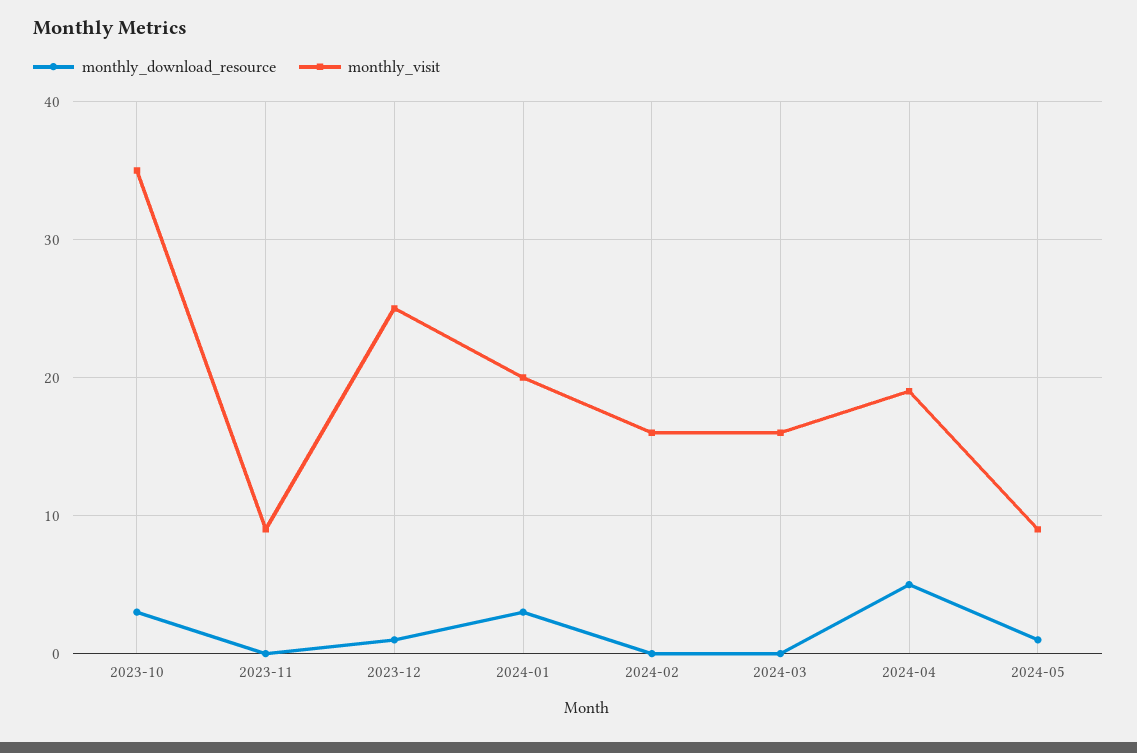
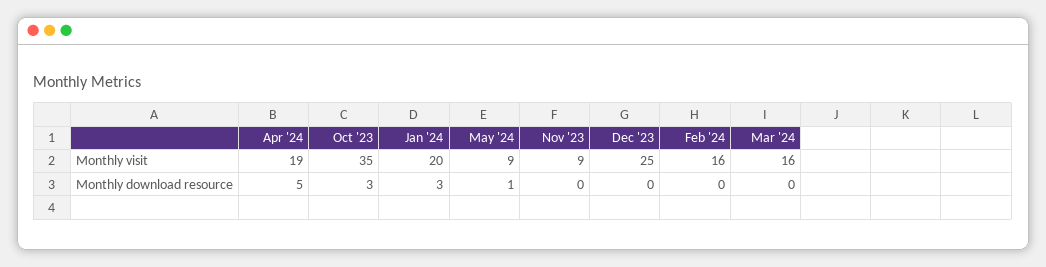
  {
    "monthly_download_resource": {
      "2023-10": 3,
      "2023-11": 0,
-     "2023-12": 1,
+     "2023-12": 0,
      "2024-01": 3,
      "2024-02": 0,
      "2024-03": 0,
      "2024-04": 5,
      "2024-05": 1
    },
    "monthly_visit": {
      "2023-10": 35,
      "2023-11": 9,
      "2023-12": 25,
      "2024-01": 20,
      "2024-02": 16,
      "2024-03": 16,
      "2024-04": 19,
      "2024-05": 9
    }
  }

